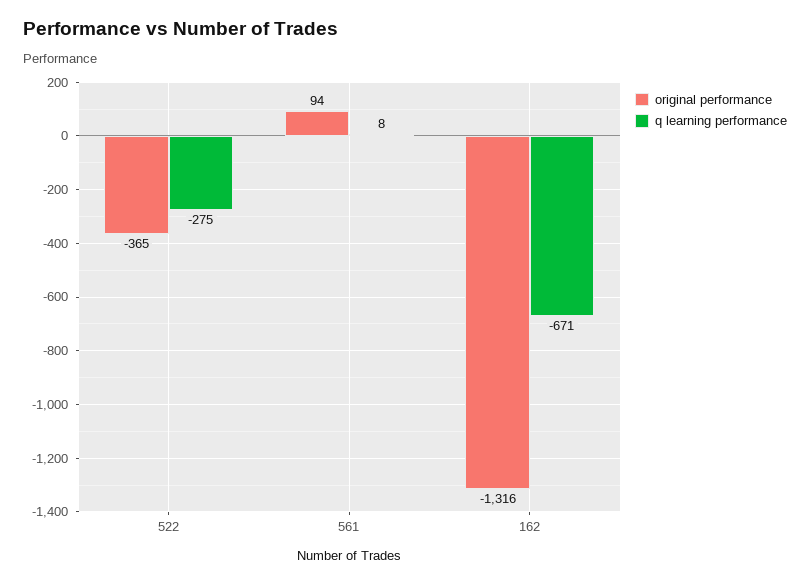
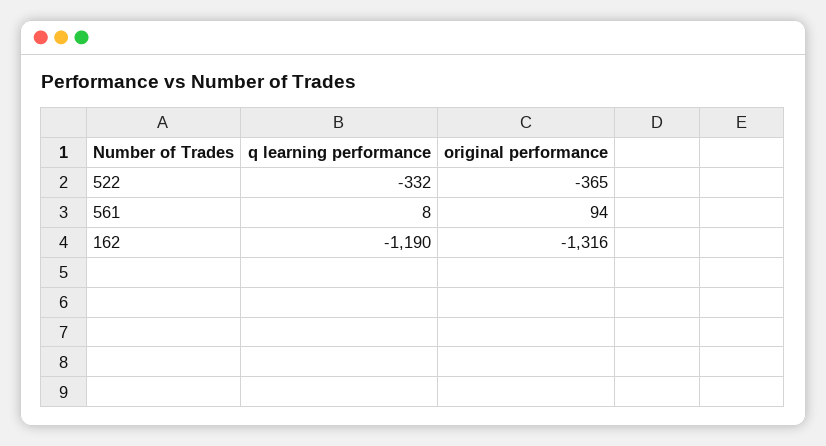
  {
    "original performance": {
      "522": -365,
      "561": 94,
      "162": -1316
    },
    "q learning performance": {
-     "522": -275,
+     "522": -332,
      "561": 8,
-     "162": -671
+     "162": -1190
    }
  }

